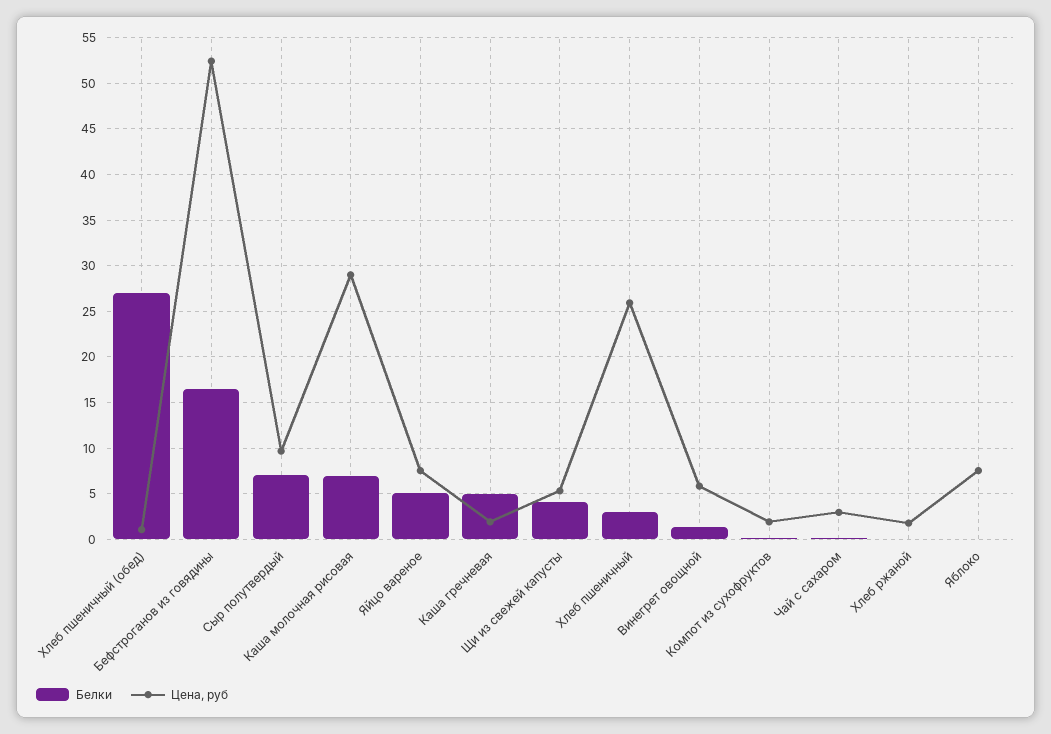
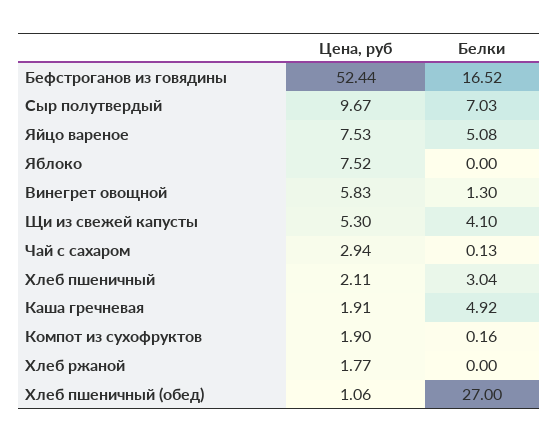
  {
    "Белки": {
      "Хлеб пшеничный (обед)": 27,
      "Бефстроганов из говядины": 16.52,
      "Сыр полутвердый": 7.03,
-     "Каша молочная рисовая": 7,
      "Яйцо вареное": 5.08,
      "Каша гречневая": 4.92,
      "Щи из свежей капусты": 4.1,
      "Хлеб пшеничный": 3.04,
      "Винегрет овощной": 1.3,
      "Компот из сухофруктов": 0.16,
      "Чай с сахаром": 0.13,
      "Хлеб ржаной": 0,
      "Яблоко": 0
    },
    "Цена, руб": {
      "Хлеб пшеничный (обед)": 1.06,
      "Бефстроганов из говядины": 52.44,
      "Сыр полутвердый": 9.67,
-     "Каша молочная рисовая": 29,
      "Яйцо вареное": 7.53,
      "Каша гречневая": 1.91,
      "Щи из свежей капусты": 5.3,
-     "Хлеб пшеничный": 26,
+     "Хлеб пшеничный": 2.11,
      "Винегрет овощной": 5.83,
      "Компот из сухофруктов": 1.9,
      "Чай с сахаром": 2.94,
      "Хлеб ржаной": 1.77,
      "Яблоко": 7.52
    }
  }

